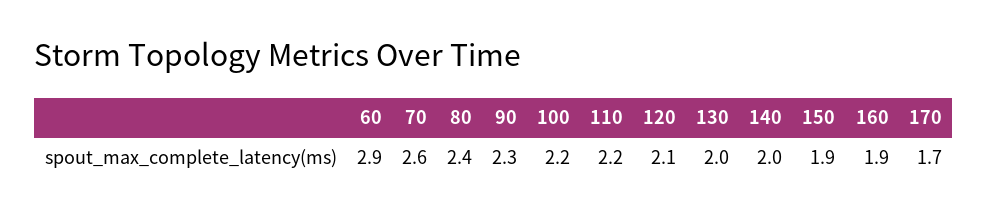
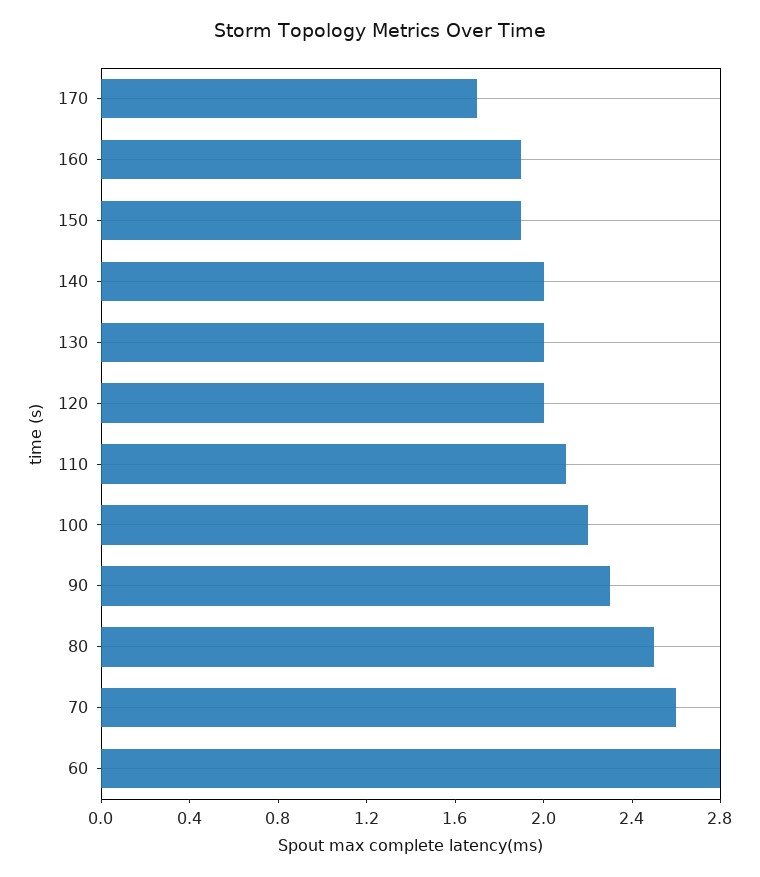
  {
-   "60": 2.9,
+   "60": 2.8,
    "70": 2.6,
-   "80": 2.4,
+   "80": 2.5,
    "90": 2.3,
    "100": 2.2,
-   "110": 2.2,
+   "110": 2.1,
-   "120": 2.1,
+   "120": 2,
    "130": 2,
    "140": 2,
    "150": 1.9,
    "160": 1.9,
    "170": 1.7
  }

